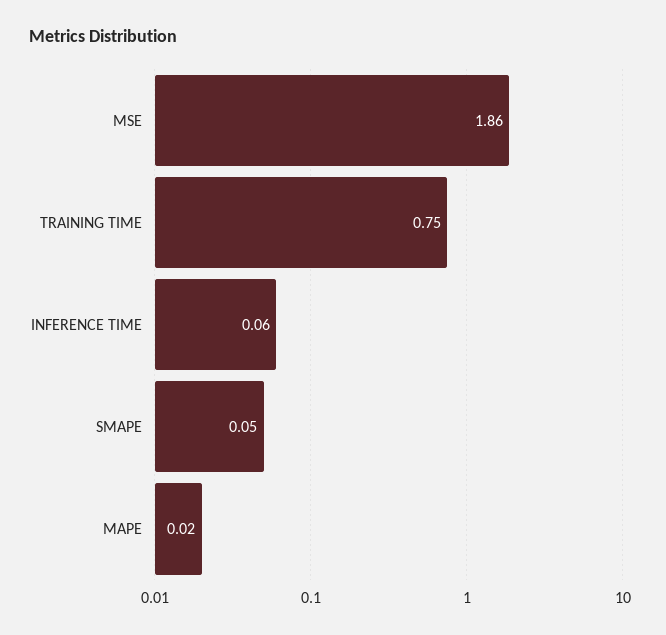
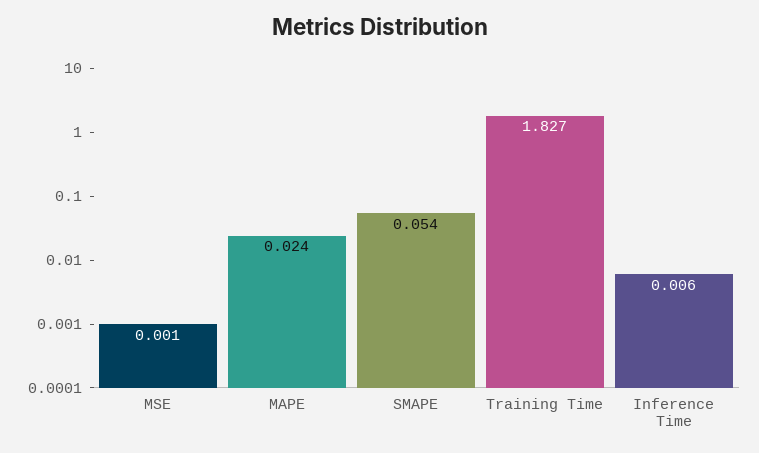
  {
-   "MSE": 1.86,
+   "MSE": 0.001,
-   "TRAINING TIME": 0.75,
+   "TRAINING TIME": 1.827,
-   "INFERENCE TIME": 0.06,
+   "INFERENCE TIME": 0.006,
    "SMAPE": 0.054,
    "MAPE": 0.024
  }

